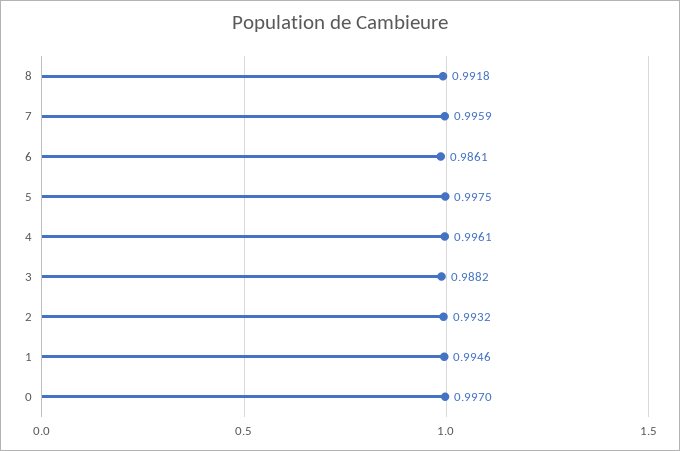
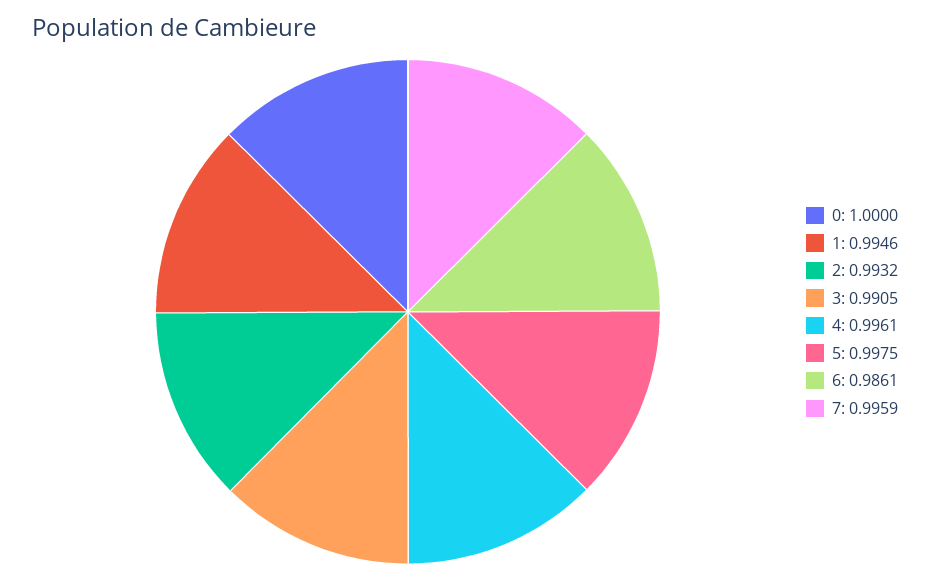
  {
-   "8": 0.9918,
    "7": 0.9959,
    "6": 0.9861,
    "5": 0.9975,
    "4": 0.9961,
-   "3": 0.9882,
+   "3": 0.9905,
    "2": 0.9932,
    "1": 0.9946,
-   "0": 0.997
+   "0": 1
  }

